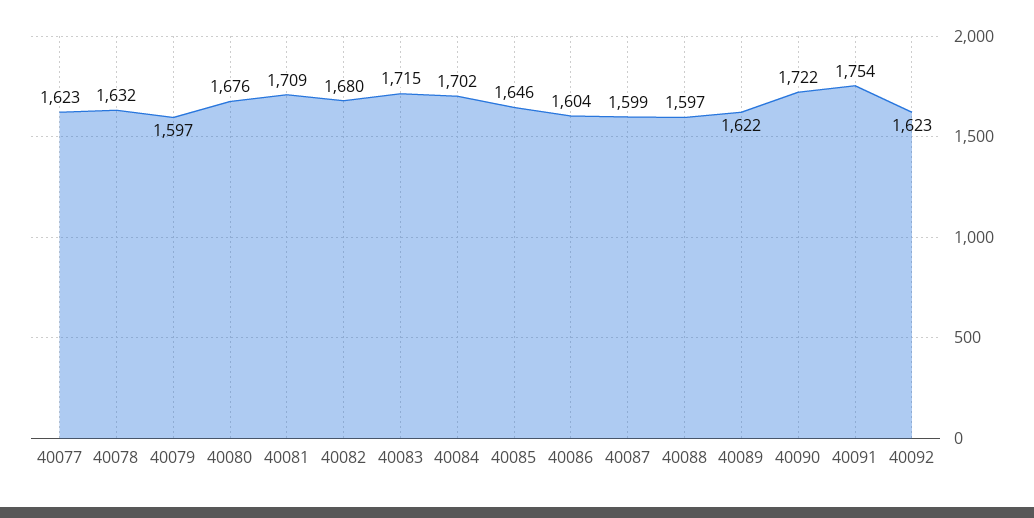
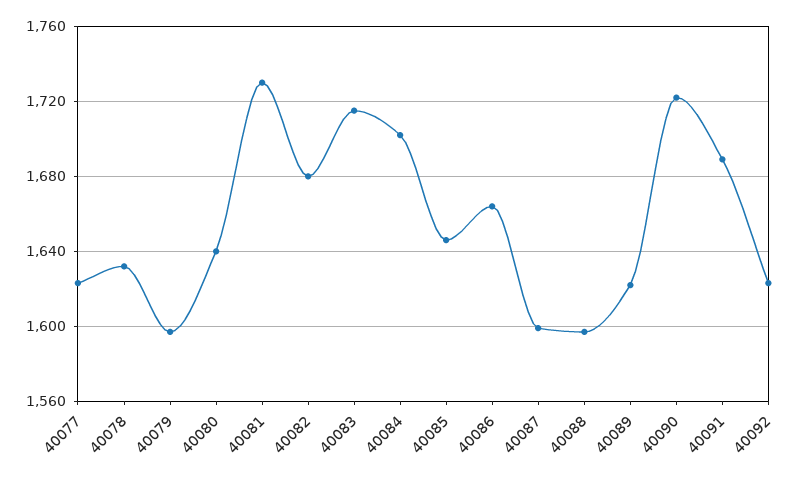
  {
    "40077": 1623,
    "40078": 1632,
    "40079": 1597,
-   "40080": 1676,
+   "40080": 1640,
-   "40081": 1709,
+   "40081": 1730,
    "40082": 1680,
    "40083": 1715,
    "40084": 1702,
    "40085": 1646,
-   "40086": 1604,
+   "40086": 1665,
    "40087": 1599,
    "40088": 1597,
    "40089": 1622,
    "40090": 1722,
-   "40091": 1754,
+   "40091": 1690,
    "40092": 1623
  }

